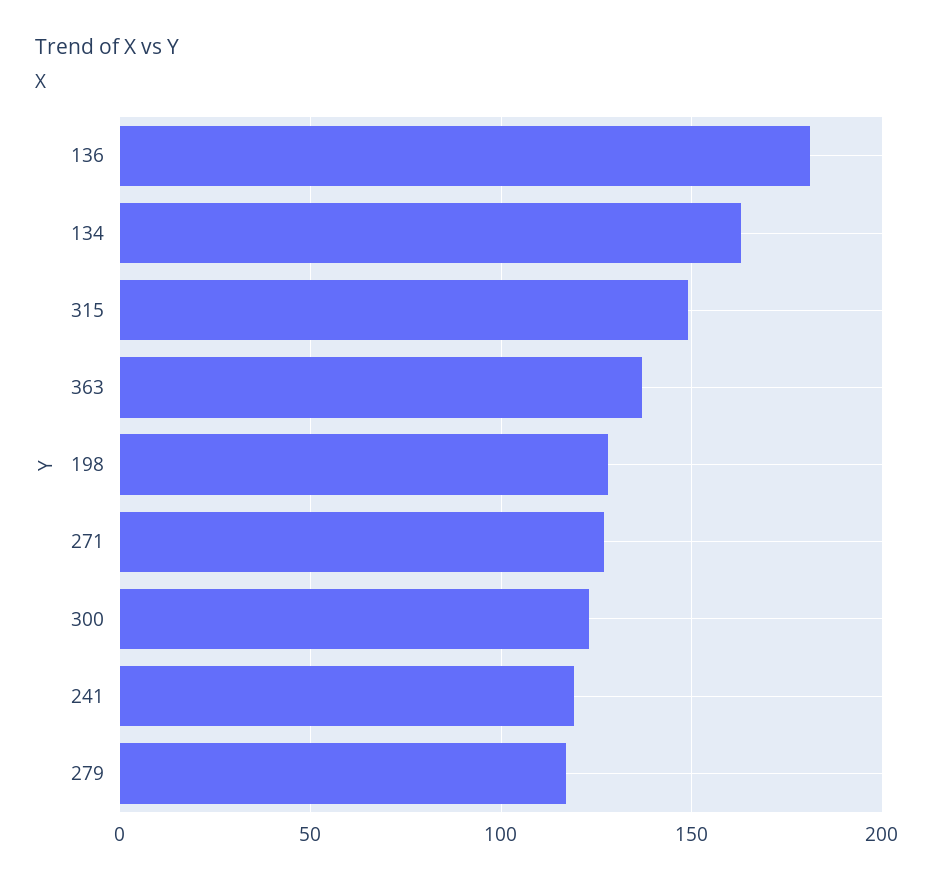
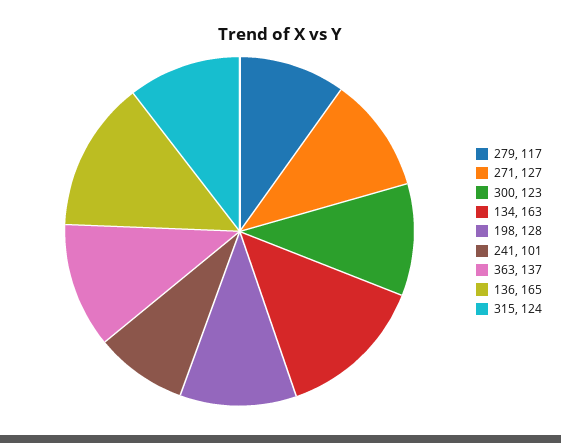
  {
-   "136": 180,
+   "136": 165,
    "134": 163,
-   "315": 150,
+   "315": 124,
    "363": 137,
    "198": 128,
    "271": 127,
    "300": 123,
-   "241": 120,
+   "241": 101,
    "279": 117
  }

